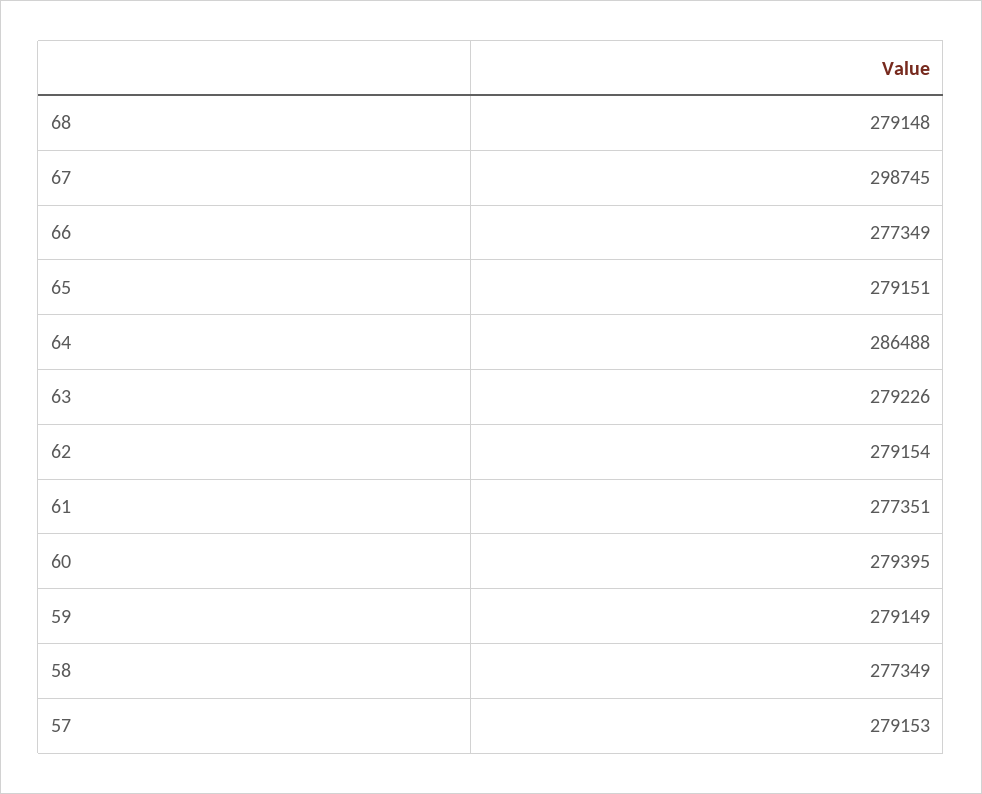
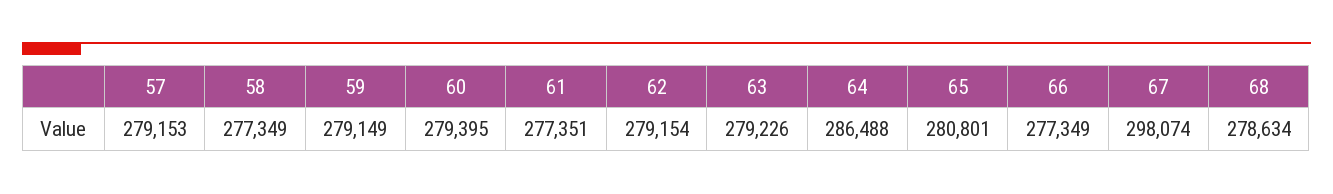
  {
-   "68": 279148,
+   "68": 278634,
-   "67": 298745,
+   "67": 298074,
    "66": 277349,
-   "65": 279151,
+   "65": 280801,
    "64": 286488,
    "63": 279226,
    "62": 279154,
    "61": 277351,
    "60": 279395,
    "59": 279149,
    "58": 277349,
    "57": 279153
  }

